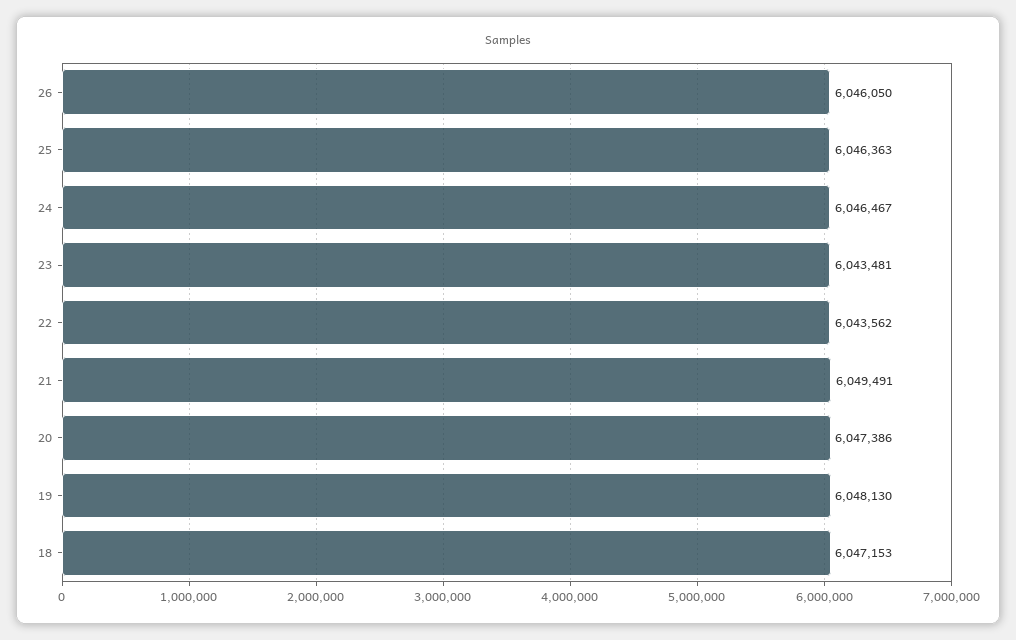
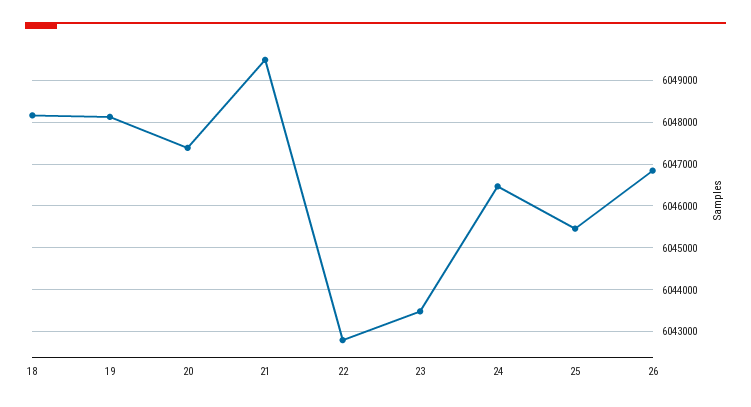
  {
-   "26": 6046050,
+   "26": 6046800,
-   "25": 6046363,
+   "25": 6045400,
    "24": 6046467,
    "23": 6043481,
-   "22": 6043562,
+   "22": 6042800,
    "21": 6049491,
    "20": 6047386,
    "19": 6048130,
-   "18": 6047153
+   "18": 6048200
  }

